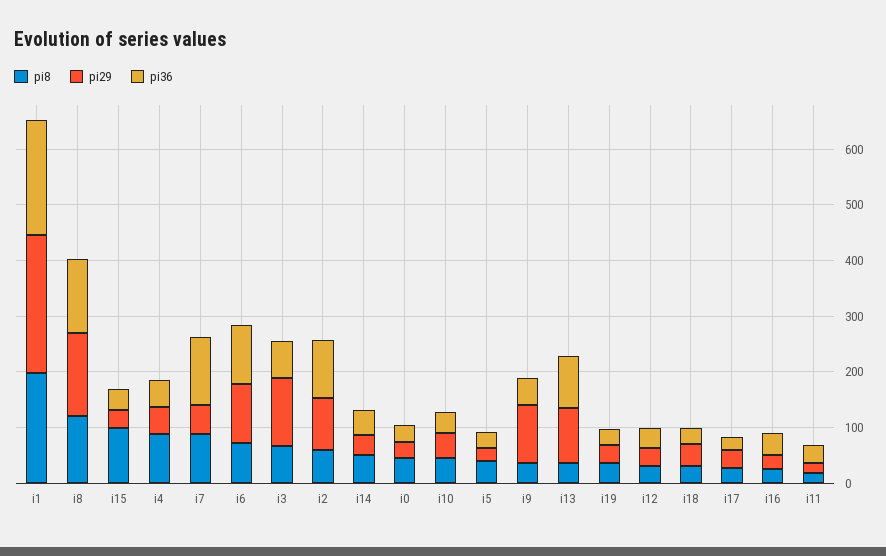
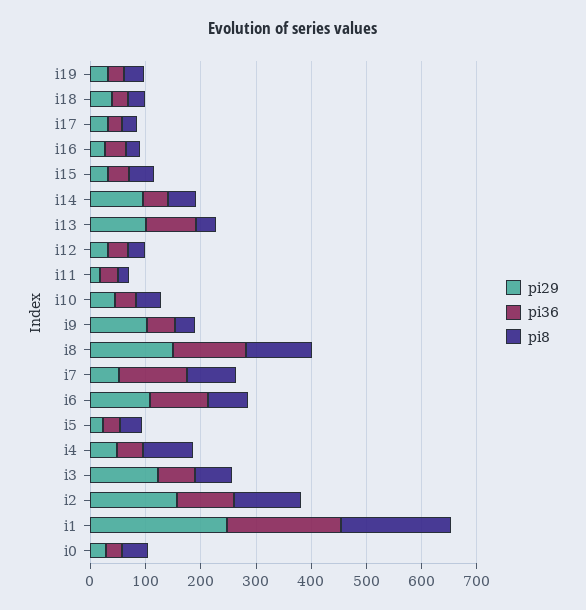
  {
    "pi8": {
      "i1": 200,
      "i8": 120,
-     "i15": 100,
+     "i15": 40,
      "i4": 80,
      "i7": 80,
      "i6": 80,
      "i3": 60,
-     "i2": 60,
+     "i2": 120,
      "i14": 60,
      "i0": 40,
      "i10": 40,
      "i5": 40,
      "i9": 40,
      "i13": 40,
      "i19": 40,
      "i12": 40,
      "i18": 40,
      "i17": 20,
      "i16": 20,
      "i11": 20
    },
    "pi29": {
      "i1": 240,
      "i8": 160,
      "i15": 40,
      "i4": 40,
      "i7": 60,
      "i6": 100,
      "i3": 120,
-     "i2": 100,
+     "i2": 160,
-     "i14": 40,
+     "i14": 100,
      "i0": 20,
      "i10": 40,
      "i5": 20,
      "i9": 100,
      "i13": 100,
      "i19": 40,
      "i12": 40,
      "i18": 40,
      "i17": 40,
      "i16": 20,
      "i11": 20
    },
    "pi36": {
      "i1": 200,
      "i8": 140,
      "i15": 40,
      "i4": 40,
      "i7": 120,
      "i6": 100,
      "i3": 60,
      "i2": 100,
      "i14": 40,
      "i0": 20,
      "i10": 40,
      "i5": 40,
      "i9": 60,
      "i13": 100,
      "i19": 20,
      "i12": 40,
      "i18": 20,
      "i17": 20,
      "i16": 40,
      "i11": 40
    }
  }

